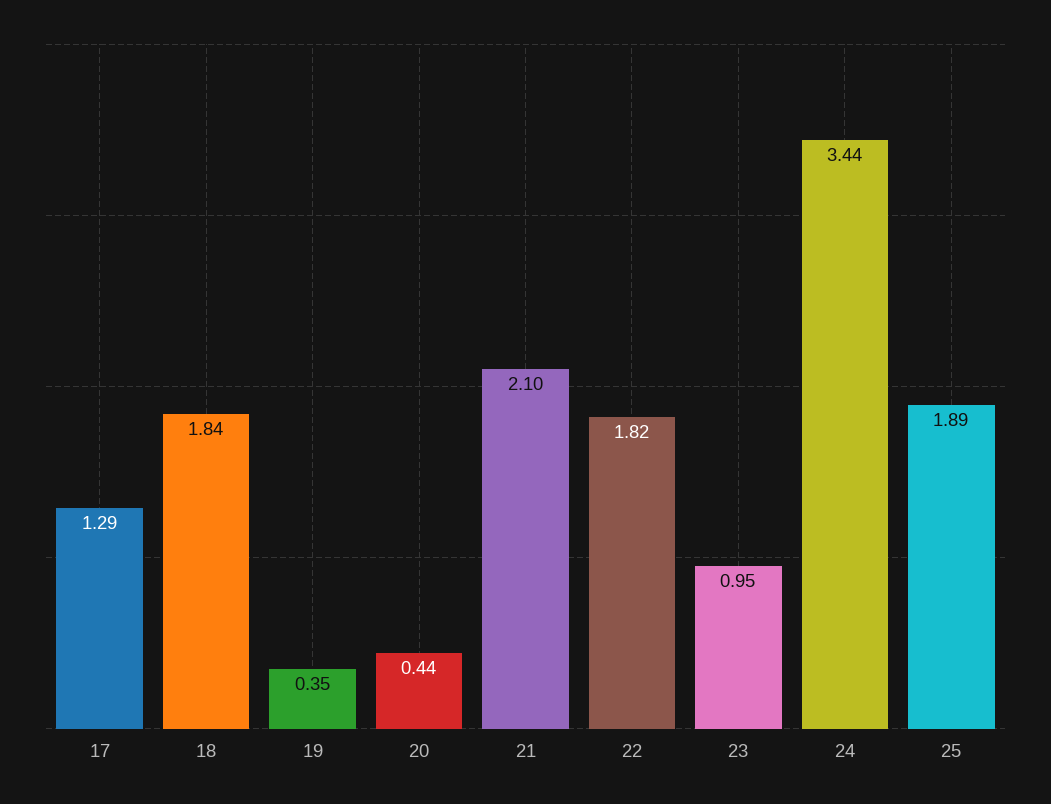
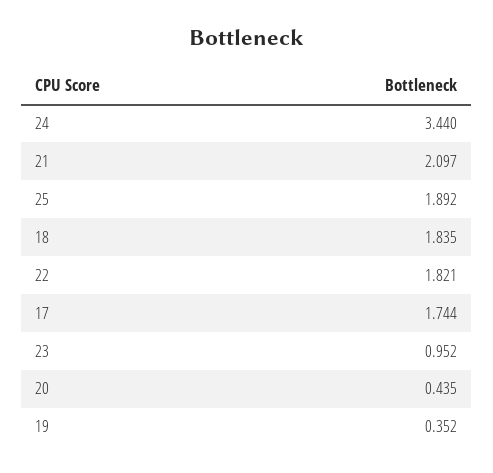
  {
-   "17": 1.29,
+   "17": 1.744,
    "18": 1.835,
    "19": 0.352,
    "20": 0.435,
    "21": 2.097,
    "22": 1.821,
    "23": 0.952,
    "24": 3.44,
    "25": 1.892
  }

